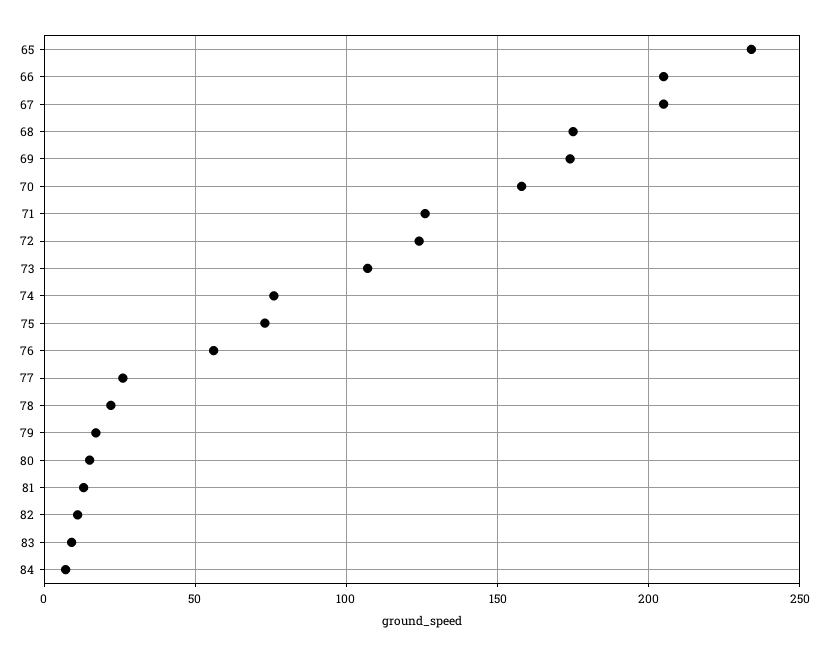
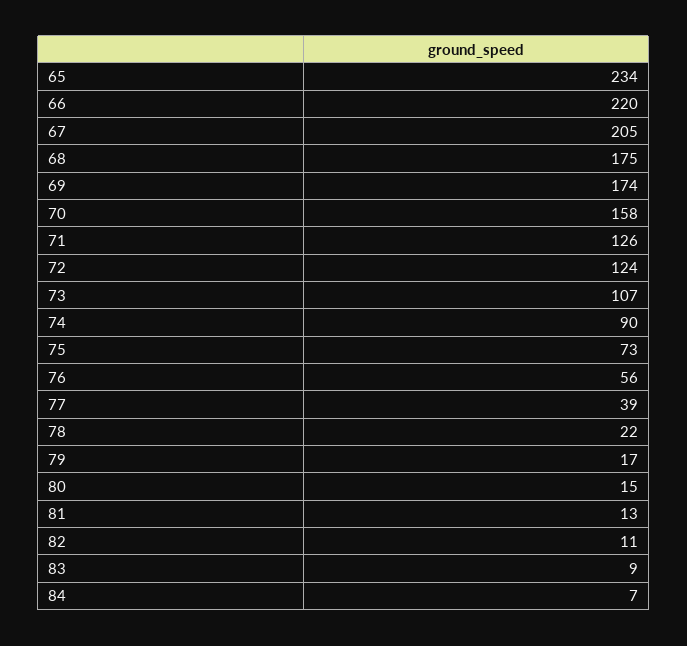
  {
    "65": 234,
-   "66": 205,
+   "66": 220,
    "67": 205,
    "68": 175,
    "69": 174,
    "70": 158,
    "71": 126,
    "72": 124,
    "73": 107,
-   "74": 75,
+   "74": 90,
    "75": 73,
    "76": 56,
-   "77": 25,
+   "77": 39,
    "78": 22,
    "79": 17,
    "80": 15,
    "81": 13,
    "82": 11,
    "83": 9,
    "84": 7
  }

